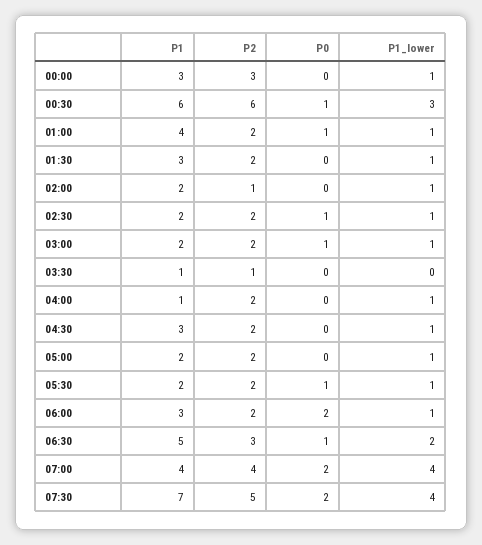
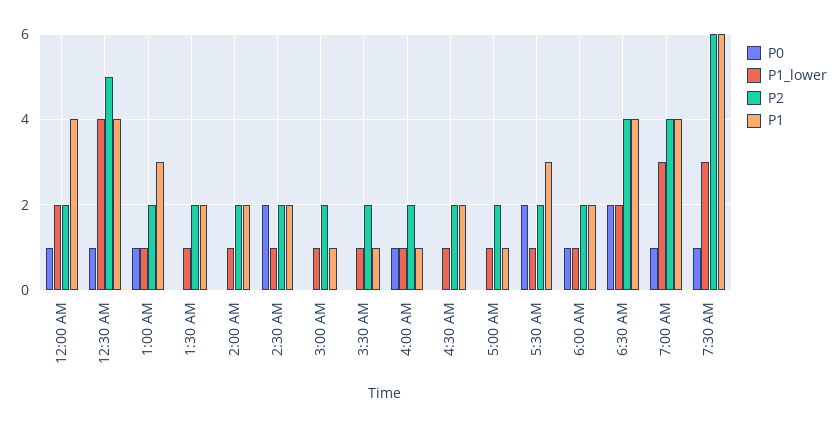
  {
    "P1": {
-     "00:00": 3,
+     "00:00": 4,
-     "00:30": 6,
+     "00:30": 4,
-     "01:00": 4,
+     "01:00": 3,
-     "01:30": 3,
+     "01:30": 2,
      "02:00": 2,
      "02:30": 2,
-     "03:00": 2,
+     "03:00": 1,
      "03:30": 1,
      "04:00": 1,
-     "04:30": 3,
+     "04:30": 2,
-     "05:00": 2,
+     "05:00": 1,
-     "05:30": 2,
+     "05:30": 3,
-     "06:00": 3,
+     "06:00": 2,
-     "06:30": 5,
+     "06:30": 4,
      "07:00": 4,
-     "07:30": 7
+     "07:30": 6
    },
    "P2": {
-     "00:00": 3,
+     "00:00": 2,
-     "00:30": 6,
+     "00:30": 5,
      "01:00": 2,
      "01:30": 2,
-     "02:00": 1,
+     "02:00": 2,
      "02:30": 2,
      "03:00": 2,
-     "03:30": 1,
+     "03:30": 2,
      "04:00": 2,
      "04:30": 2,
      "05:00": 2,
      "05:30": 2,
      "06:00": 2,
-     "06:30": 3,
+     "06:30": 4,
      "07:00": 4,
-     "07:30": 5
+     "07:30": 6
    },
    "P0": {
-     "00:00": 0,
+     "00:00": 1,
      "00:30": 1,
      "01:00": 1,
      "01:30": 0,
      "02:00": 0,
-     "02:30": 1,
+     "02:30": 2,
-     "03:00": 1,
+     "03:00": 0,
      "03:30": 0,
-     "04:00": 0,
+     "04:00": 1,
      "04:30": 0,
      "05:00": 0,
-     "05:30": 1,
+     "05:30": 2,
-     "06:00": 2,
+     "06:00": 1,
-     "06:30": 1,
+     "06:30": 2,
-     "07:00": 2,
+     "07:00": 1,
-     "07:30": 2
+     "07:30": 1
    },
    "P1_lower": {
-     "00:00": 1,
+     "00:00": 2,
-     "00:30": 3,
+     "00:30": 4,
      "01:00": 1,
      "01:30": 1,
      "02:00": 1,
      "02:30": 1,
      "03:00": 1,
-     "03:30": 0,
+     "03:30": 1,
      "04:00": 1,
      "04:30": 1,
      "05:00": 1,
      "05:30": 1,
      "06:00": 1,
      "06:30": 2,
-     "07:00": 4,
+     "07:00": 3,
-     "07:30": 4
+     "07:30": 3
    }
  }

